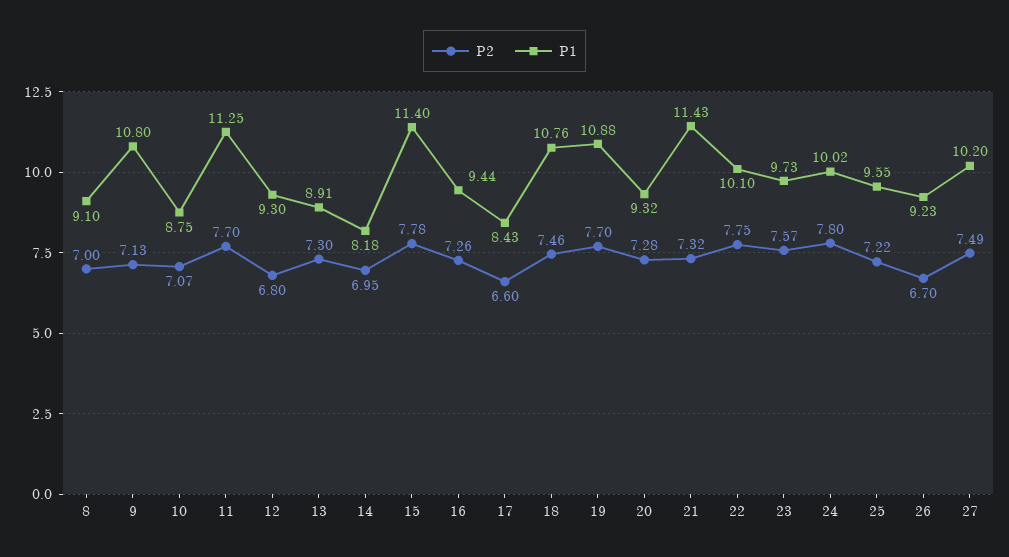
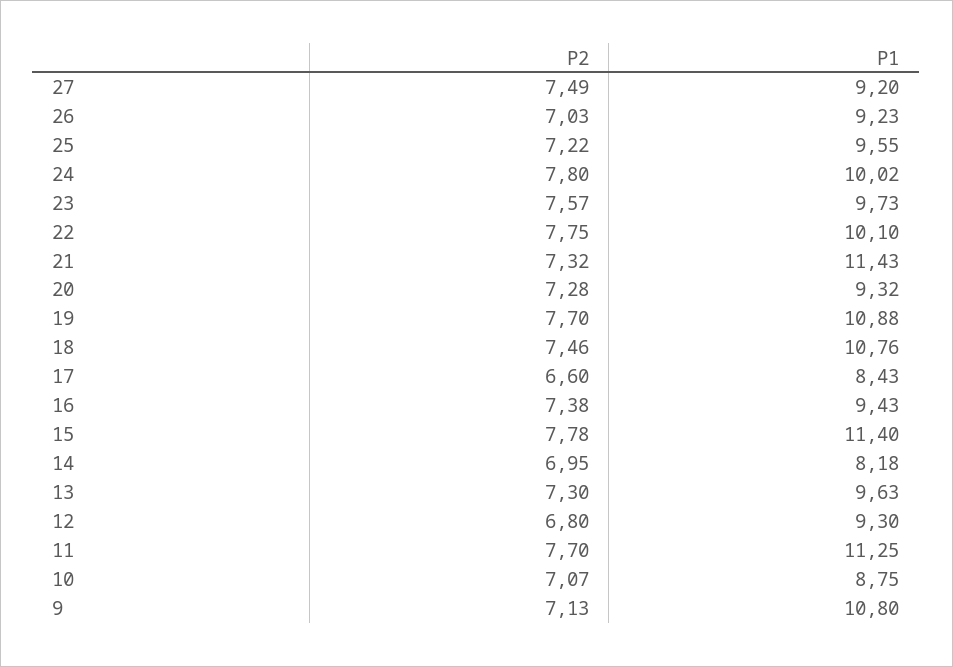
  {
    "P2": {
-     "8": 7,
      "9": 7.13,
      "10": 7.07,
      "11": 7.7,
      "12": 6.8,
      "13": 7.3,
      "14": 6.95,
      "15": 7.78,
-     "16": 7.26,
+     "16": 7.38,
      "17": 6.6,
      "18": 7.46,
      "19": 7.7,
      "20": 7.28,
      "21": 7.32,
      "22": 7.75,
      "23": 7.57,
      "24": 7.8,
      "25": 7.22,
-     "26": 6.7,
+     "26": 7.03,
      "27": 7.49
    },
    "P1": {
-     "8": 9.1,
      "9": 10.8,
      "10": 8.75,
      "11": 11.25,
      "12": 9.3,
-     "13": 8.91,
+     "13": 9.63,
      "14": 8.18,
      "15": 11.4,
-     "16": 9.44,
+     "16": 9.43,
      "17": 8.43,
      "18": 10.76,
      "19": 10.88,
      "20": 9.32,
      "21": 11.43,
      "22": 10.1,
      "23": 9.73,
      "24": 10.02,
      "25": 9.55,
      "26": 9.23,
-     "27": 10.2
+     "27": 9.2
    }
  }

